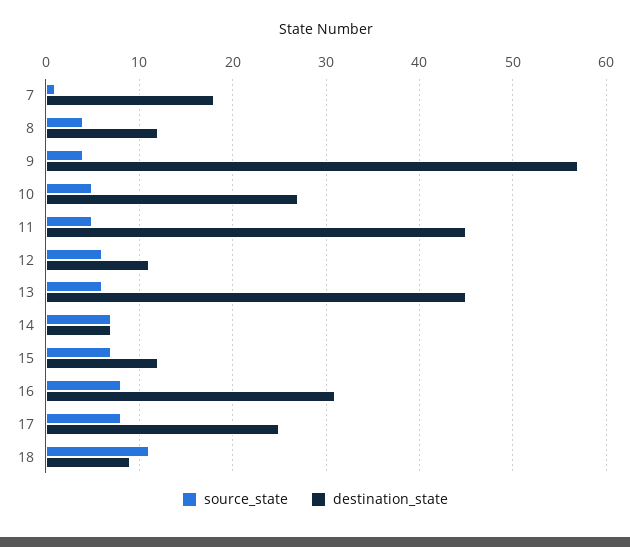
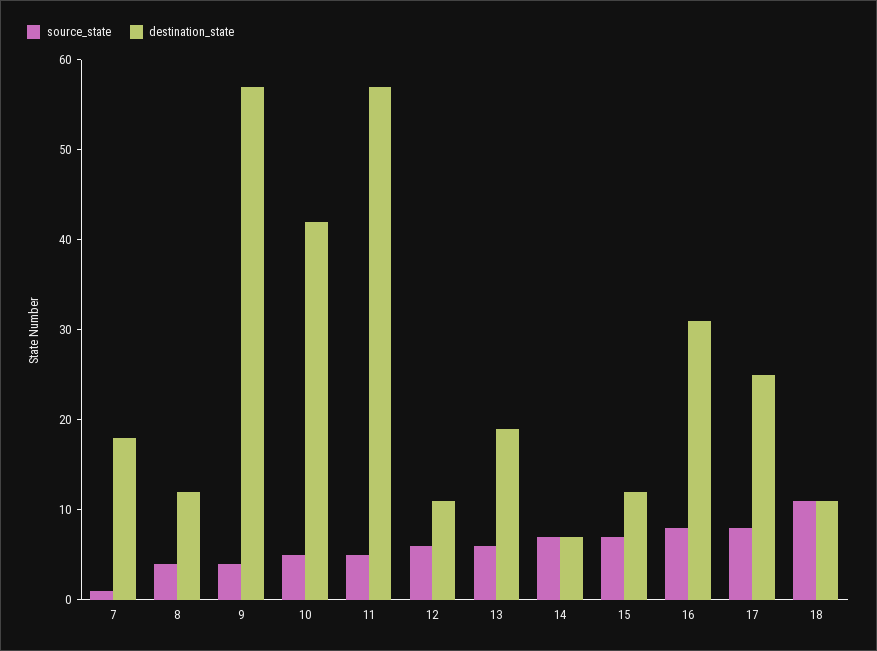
  {
    "source_state": {
      "7": 1,
      "8": 4,
      "9": 4,
      "10": 5,
      "11": 5,
      "12": 6,
      "13": 6,
      "14": 7,
      "15": 7,
      "16": 8,
      "17": 8,
      "18": 11
    },
    "destination_state": {
      "7": 18,
      "8": 12,
      "9": 57,
-     "10": 27,
+     "10": 42,
-     "11": 45,
+     "11": 57,
      "12": 11,
-     "13": 45,
+     "13": 19,
      "14": 7,
      "15": 12,
      "16": 31,
      "17": 25,
-     "18": 9
+     "18": 11
    }
  }

